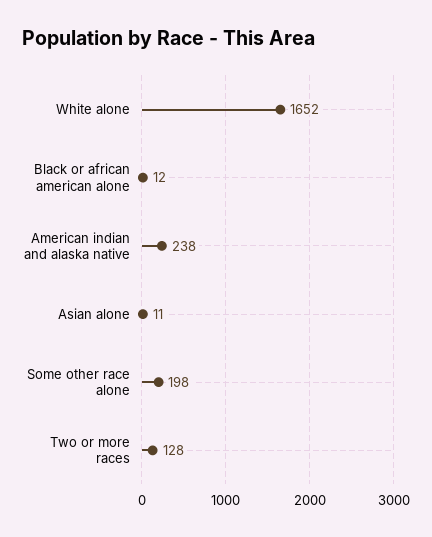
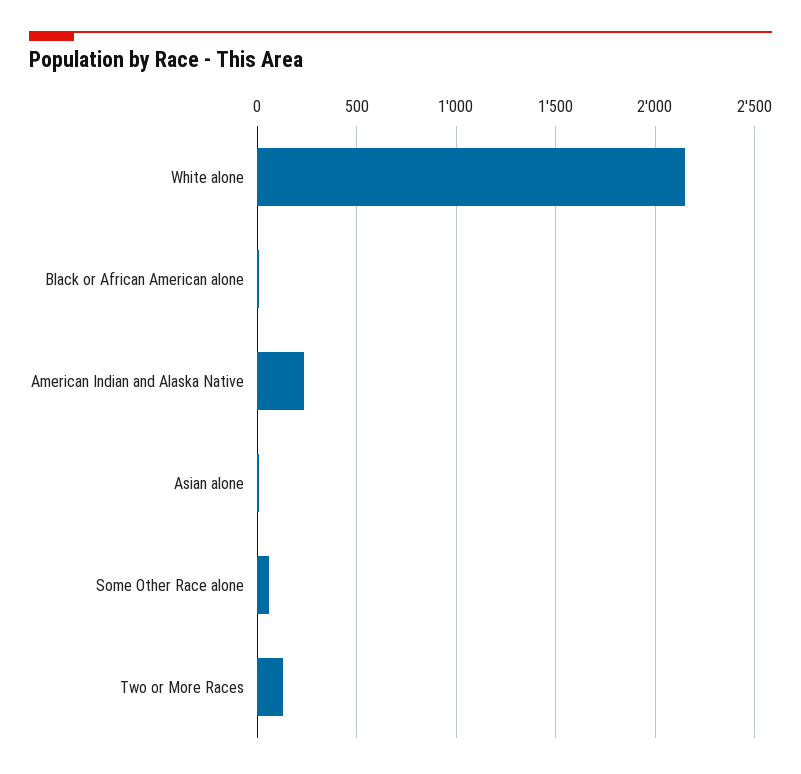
  {
-   "White alone": 1652,
+   "White alone": 2150,
    "Black or african american alone": 12,
    "American indian and alaska native": 238,
    "Asian alone": 11,
-   "Some other race alone": 198,
+   "Some other race alone": 50,
    "Two or more races": 128
  }

